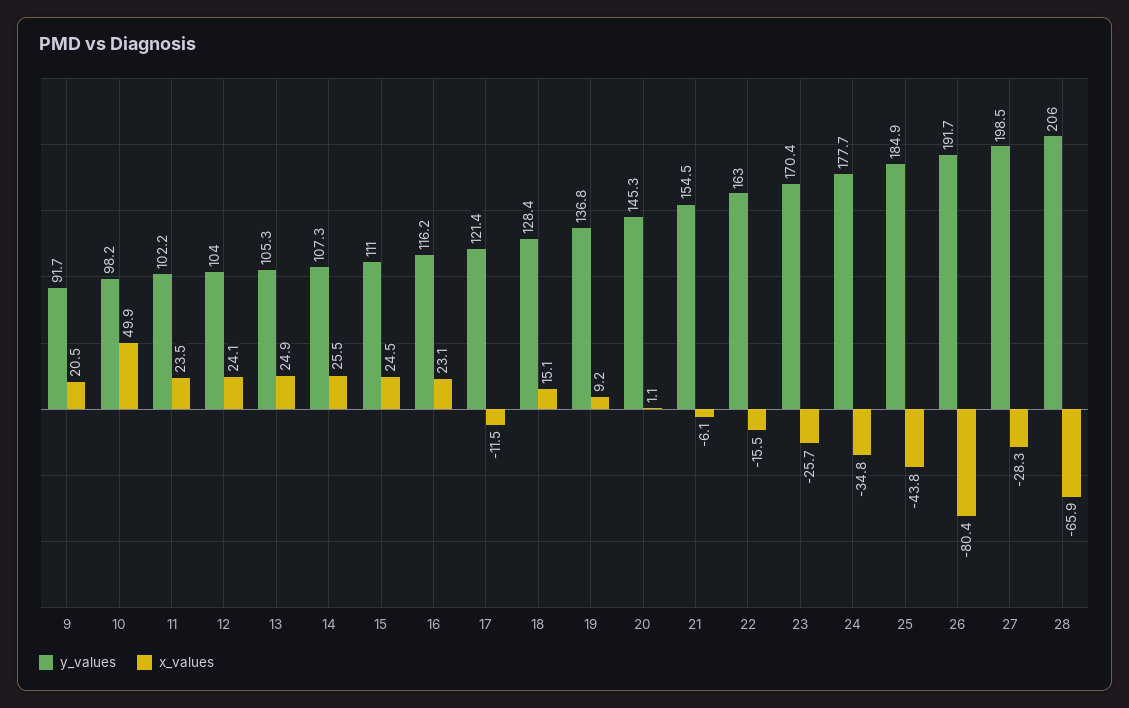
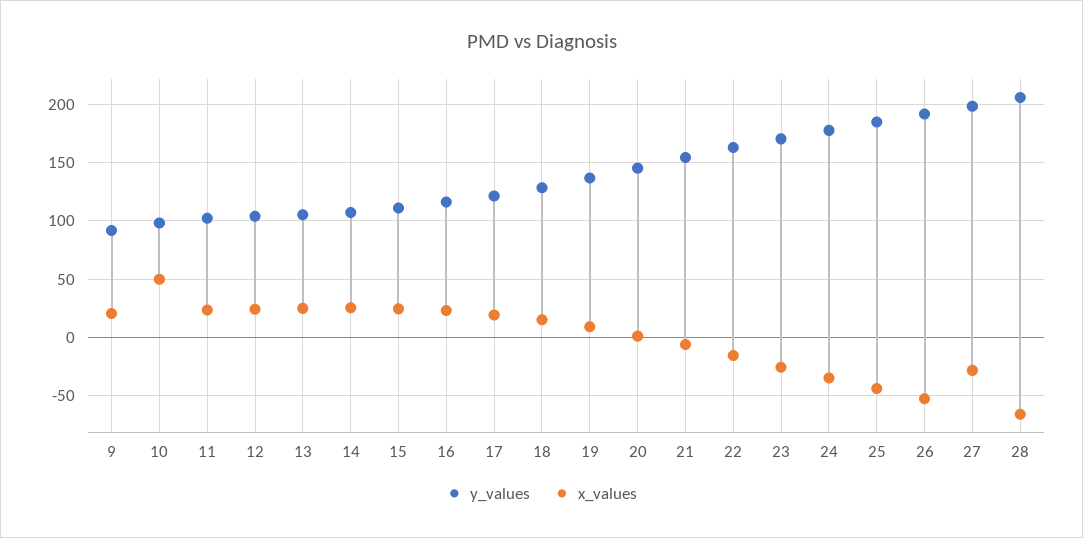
  {
    "y_values": {
      "9": 91.7,
      "10": 98.2,
      "11": 102.2,
      "12": 104,
      "13": 105.3,
      "14": 107.3,
      "15": 111,
      "16": 116.2,
      "17": 121.4,
      "18": 128.4,
      "19": 136.8,
      "20": 145.3,
      "21": 154.5,
      "22": 163,
      "23": 170.4,
      "24": 177.7,
      "25": 184.9,
      "26": 191.7,
      "27": 198.5,
      "28": 206
    },
    "x_values": {
      "9": 20.5,
      "10": 49.9,
      "11": 23.5,
      "12": 24.1,
      "13": 24.9,
      "14": 25.5,
      "15": 24.5,
      "16": 23.1,
-     "17": -11.5,
+     "17": 20,
      "18": 15.1,
      "19": 9.2,
      "20": 1.1,
      "21": -6.1,
      "22": -15.5,
      "23": -25.7,
      "24": -34.8,
      "25": -43.8,
-     "26": -80.4,
+     "26": -50,
      "27": -28.3,
      "28": -65.9
    }
  }

